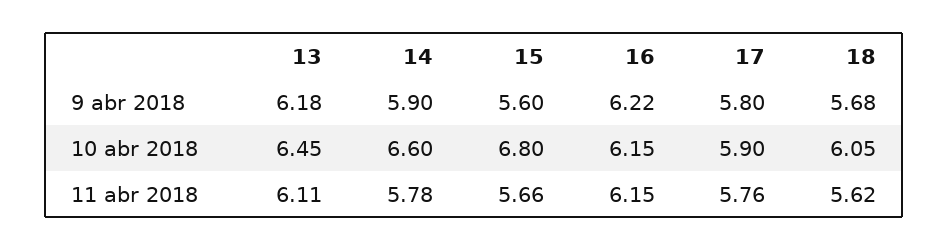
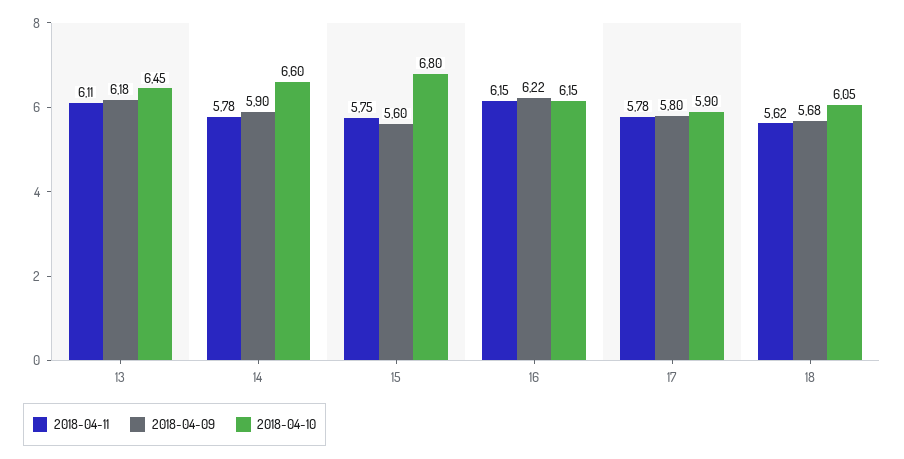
  {
    "9 abr 2018": {
      "13": 6.18,
      "14": 5.9,
      "15": 5.6,
      "16": 6.22,
      "17": 5.8,
      "18": 5.68
    },
    "10 abr 2018": {
      "13": 6.45,
      "14": 6.6,
      "15": 6.8,
      "16": 6.15,
      "17": 5.9,
      "18": 6.05
    },
    "11 abr 2018": {
      "13": 6.11,
      "14": 5.78,
-     "15": 5.66,
+     "15": 5.75,
      "16": 6.15,
-     "17": 5.76,
+     "17": 5.78,
      "18": 5.62
    }
  }

